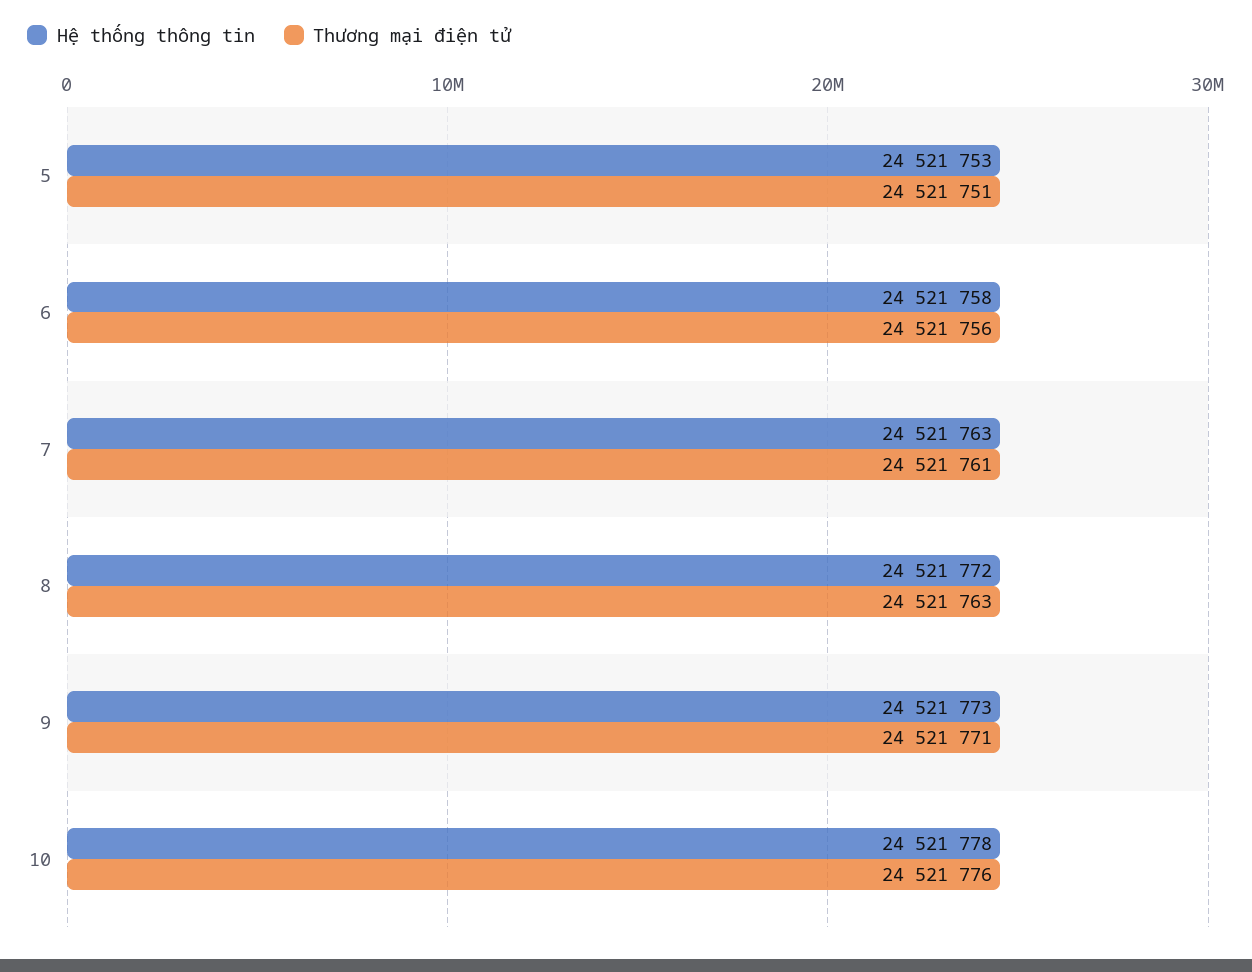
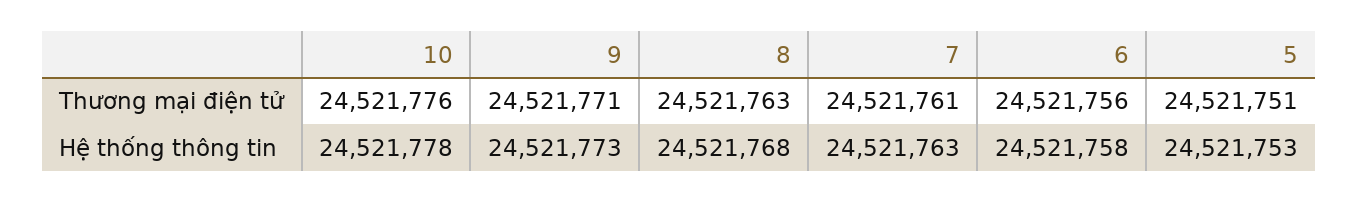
  {
    "Hệ thống thông tin": {
      "5": 24521753,
      "6": 24521758,
      "7": 24521763,
-     "8": 24521772,
+     "8": 24521768,
      "9": 24521773,
      "10": 24521778
    },
    "Thương mại điện tử": {
      "5": 24521751,
      "6": 24521756,
      "7": 24521761,
      "8": 24521763,
      "9": 24521771,
      "10": 24521776
    }
  }

